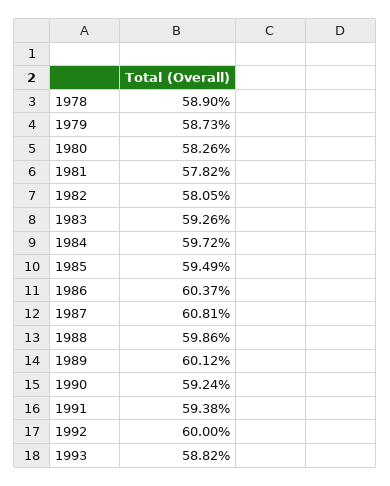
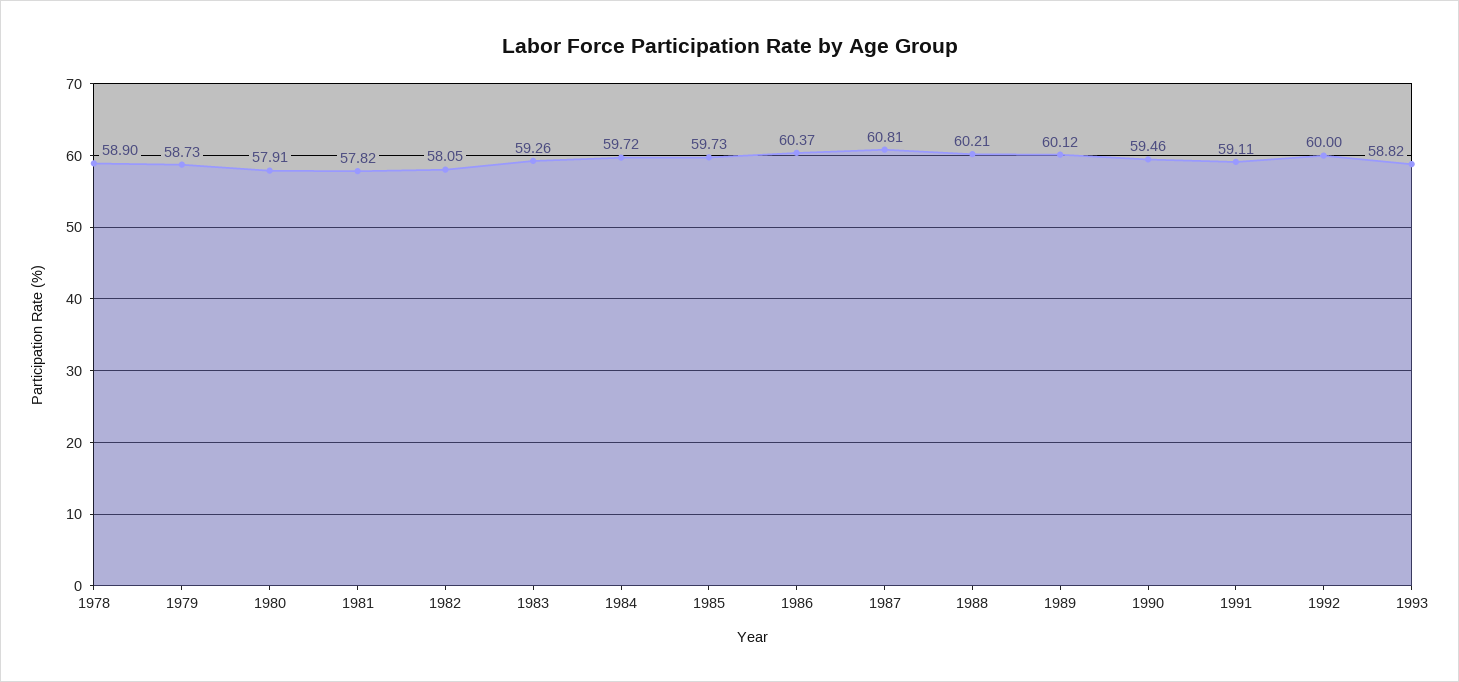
  {
    "1978": 58.9,
    "1979": 58.73,
-   "1980": 58.26,
+   "1980": 57.91,
    "1981": 57.82,
    "1982": 58.05,
    "1983": 59.26,
    "1984": 59.72,
-   "1985": 59.49,
+   "1985": 59.73,
    "1986": 60.37,
    "1987": 60.81,
-   "1988": 59.86,
+   "1988": 60.21,
    "1989": 60.12,
-   "1990": 59.24,
+   "1990": 59.46,
-   "1991": 59.38,
+   "1991": 59.11,
    "1992": 60,
    "1993": 58.82
  }

